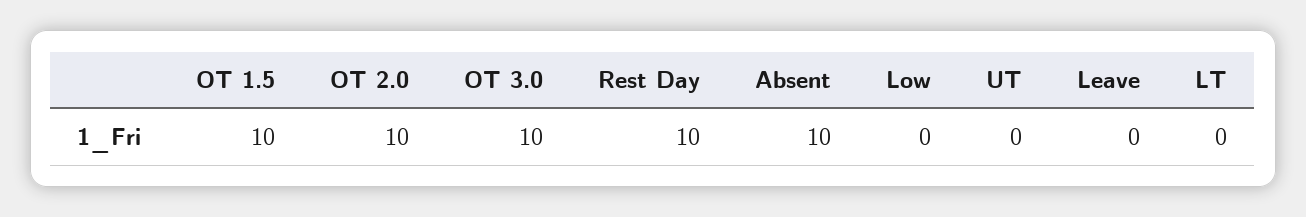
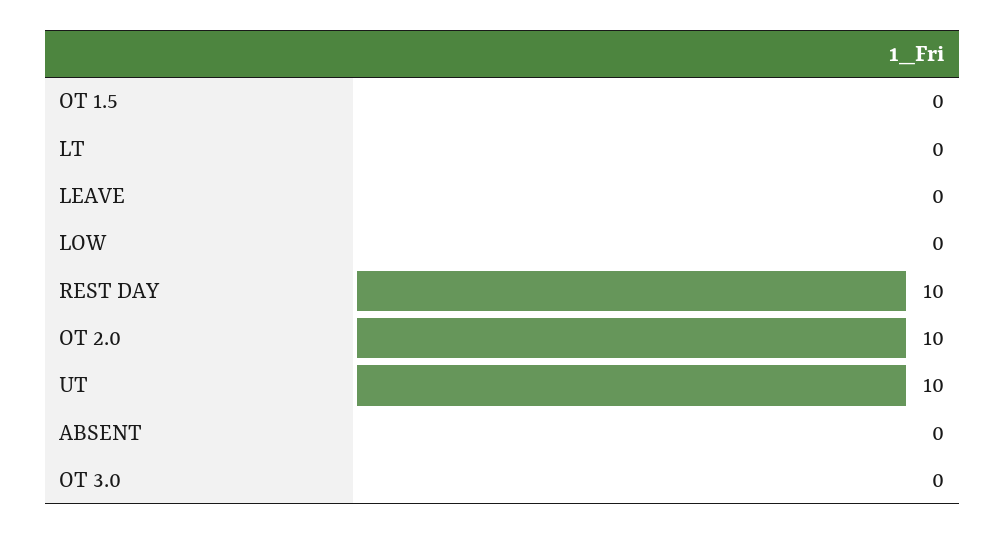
  {
-   "OT 1.5": 10,
+   "OT 1.5": 0,
    "OT 2.0": 10,
-   "OT 3.0": 10,
+   "OT 3.0": 0,
    "Rest Day": 10,
-   "Absent": 10,
+   "Absent": 0,
    "Low": 0,
-   "UT": 0,
+   "UT": 10,
    "Leave": 0,
    "LT": 0
  }

